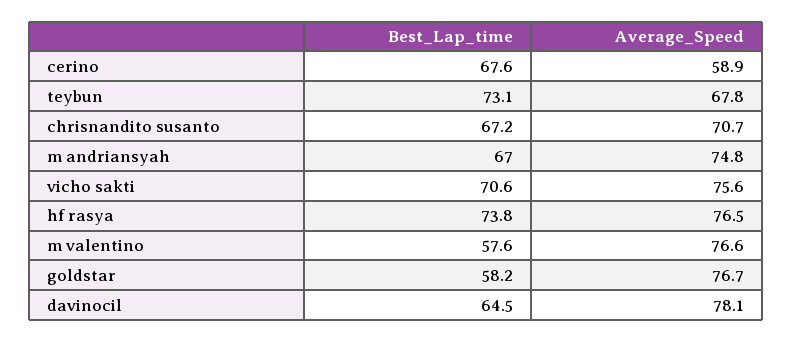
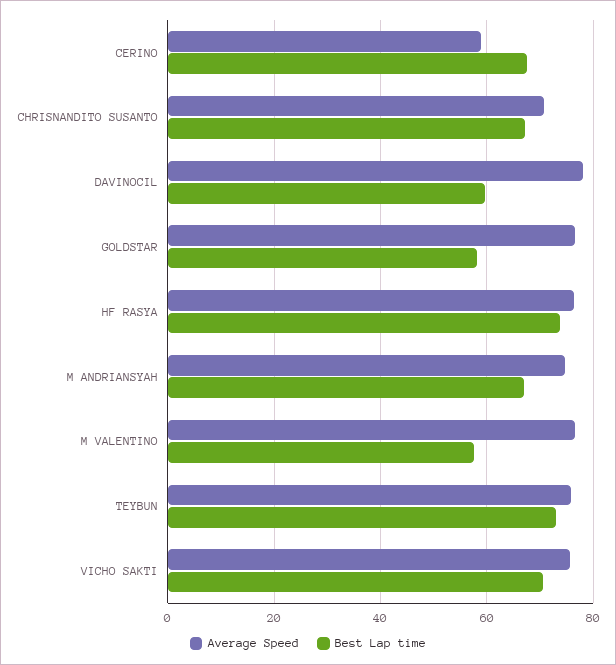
  {
    "Best_Lap_time": {
      "cerino": 67.6,
      "teybun": 73.1,
      "chrisnandito susanto": 67.2,
      "m andriansyah": 67,
      "vicho sakti": 70.6,
      "hf rasya": 73.8,
      "m valentino": 57.6,
      "goldstar": 58.2,
-     "davinocil": 64.5
+     "davinocil": 60
    },
    "Average_Speed": {
      "cerino": 58.9,
-     "teybun": 67.8,
+     "teybun": 76,
      "chrisnandito susanto": 70.7,
      "m andriansyah": 74.8,
      "vicho sakti": 75.6,
      "hf rasya": 76.5,
      "m valentino": 76.6,
      "goldstar": 76.7,
      "davinocil": 78.1
    }
  }

